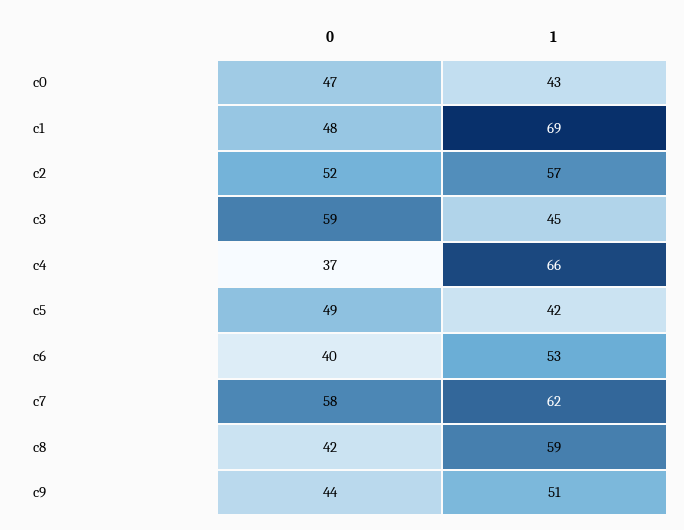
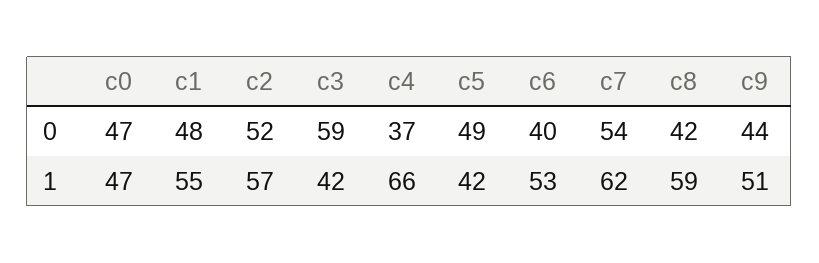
  {
    "0": {
      "c0": 47,
      "c1": 48,
      "c2": 52,
      "c3": 59,
      "c4": 37,
      "c5": 49,
      "c6": 40,
-     "c7": 58,
+     "c7": 54,
      "c8": 42,
      "c9": 44
    },
    "1": {
-     "c0": 43,
+     "c0": 47,
-     "c1": 69,
+     "c1": 55,
      "c2": 57,
-     "c3": 45,
+     "c3": 42,
      "c4": 66,
      "c5": 42,
      "c6": 53,
      "c7": 62,
      "c8": 59,
      "c9": 51
    }
  }

